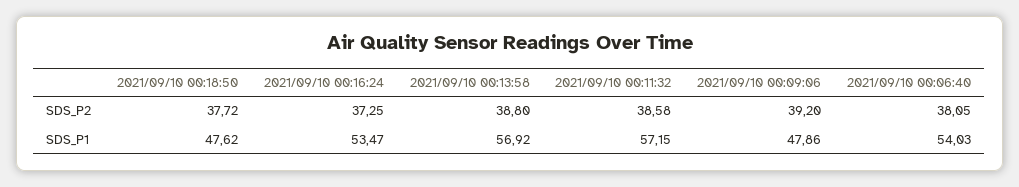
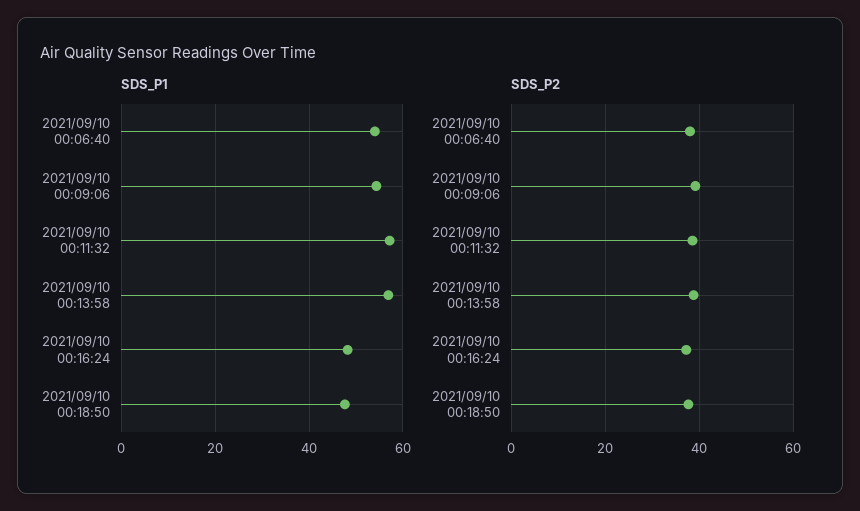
  {
    "SDS_P2": {
      "2021/09/10 00:18:50": 37.72,
      "2021/09/10 00:16:24": 37.25,
      "2021/09/10 00:13:58": 38.8,
      "2021/09/10 00:11:32": 38.58,
      "2021/09/10 00:09:06": 39.2,
      "2021/09/10 00:06:40": 38.05
    },
    "SDS_P1": {
      "2021/09/10 00:18:50": 47.62,
-     "2021/09/10 00:16:24": 53.47,
+     "2021/09/10 00:16:24": 48,
      "2021/09/10 00:13:58": 56.92,
      "2021/09/10 00:11:32": 57.15,
-     "2021/09/10 00:09:06": 47.86,
+     "2021/09/10 00:09:06": 54,
      "2021/09/10 00:06:40": 54.03
    }
  }

